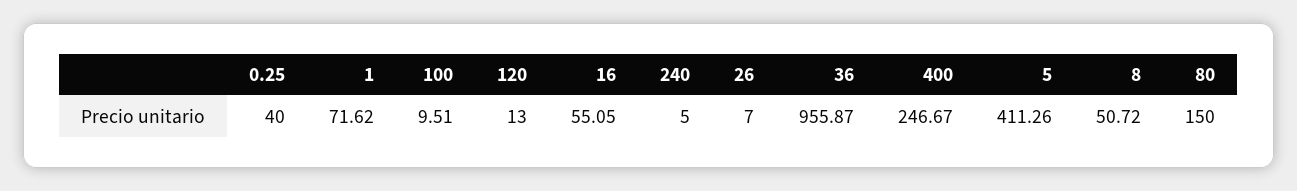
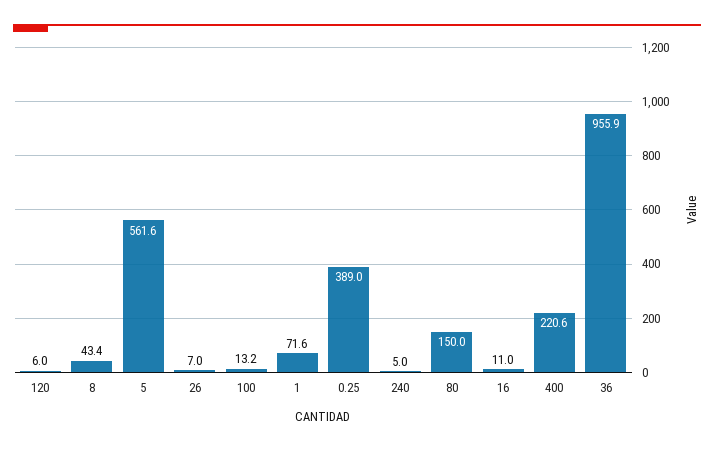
  {
-   "0.25": 40,
+   "0.25": 389,
    "1": 71.62,
-   "100": 9.51,
+   "100": 13.2,
-   "120": 13,
+   "120": 6,
-   "16": 55.05,
+   "16": 11,
    "240": 5,
    "26": 7,
    "36": 955.87,
-   "400": 246.67,
+   "400": 220.6,
-   "5": 411.26,
+   "5": 561.6,
-   "8": 50.72,
+   "8": 43.4,
    "80": 150
  }

